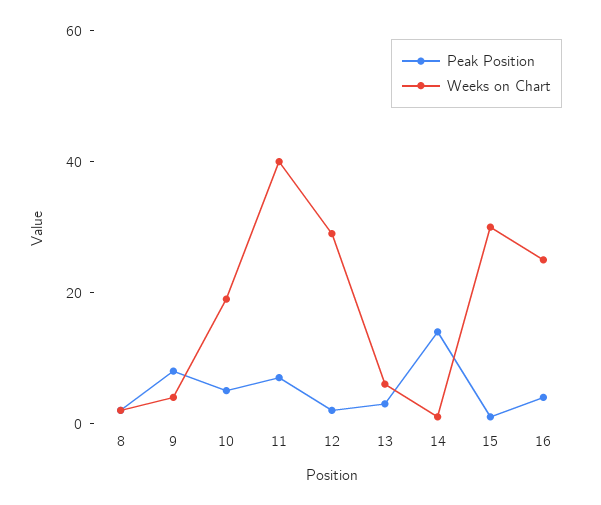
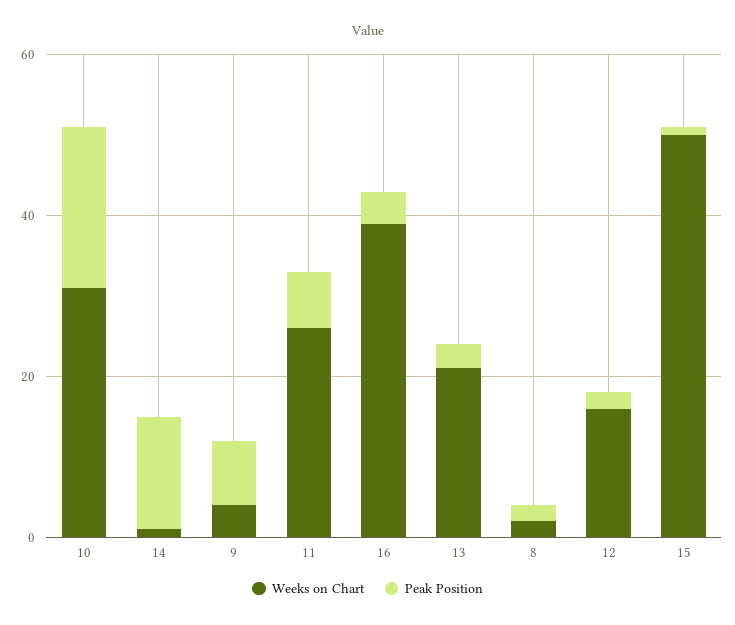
  {
    "Peak Position": {
      "8": 0,
      "9": 10,
-     "10": 5,
+     "10": 20,
      "11": 5,
      "12": 0,
      "13": 5,
      "14": 15,
      "15": 0,
      "16": 5
    },
    "Weeks on Chart": {
      "8": 0,
      "9": 5,
-     "10": 20,
+     "10": 30,
-     "11": 40,
+     "11": 25,
-     "12": 30,
+     "12": 15,
-     "13": 5,
+     "13": 20,
      "14": 0,
-     "15": 30,
+     "15": 50,
-     "16": 25
+     "16": 40
    }
  }

